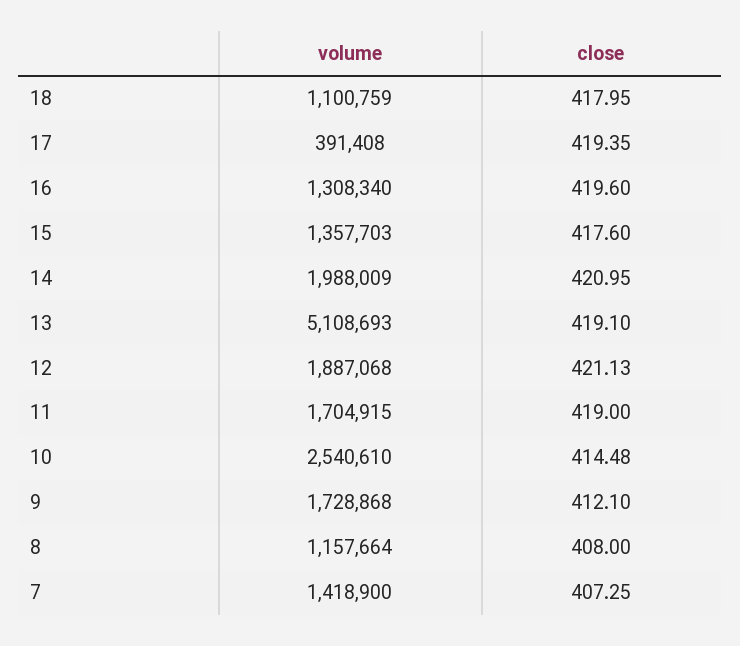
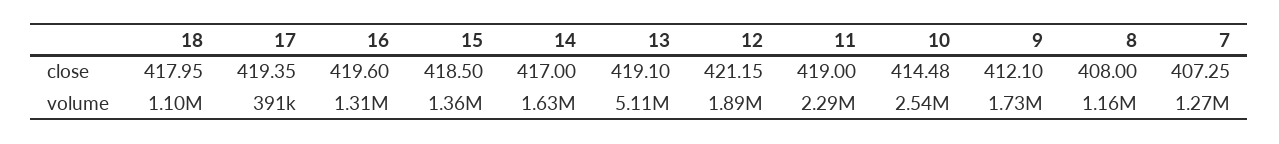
  {
    "volume": {
      "18": 1100759,
      "17": 391408,
      "16": 1308340,
      "15": 1357703,
-     "14": 1988009,
+     "14": 1630000,
      "13": 5108693,
      "12": 1887068,
-     "11": 1704915,
+     "11": 2290000,
      "10": 2540610,
      "9": 1728868,
      "8": 1157664,
-     "7": 1418900
+     "7": 1270000
    },
    "close": {
      "18": 417.95,
      "17": 419.35,
      "16": 419.6,
-     "15": 417.6,
+     "15": 418.5,
-     "14": 420.95,
+     "14": 417,
      "13": 419.1,
-     "12": 421.13,
+     "12": 421.15,
      "11": 419,
      "10": 414.48,
      "9": 412.1,
      "8": 408,
      "7": 407.25
    }
  }

